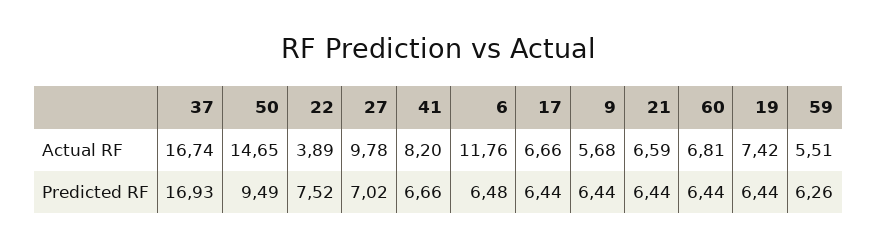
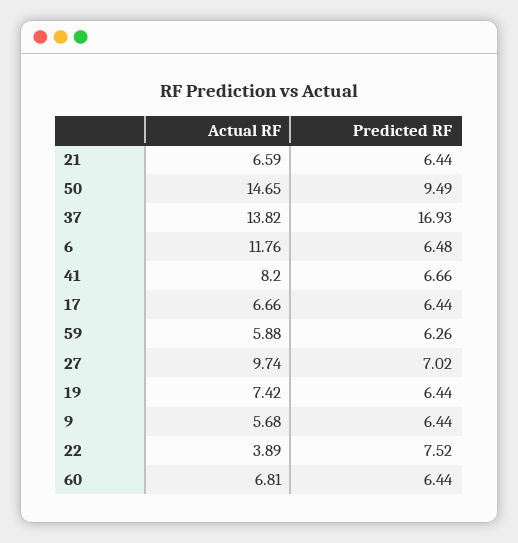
  {
    "37": {
-     "Actual RF": 16.74,
+     "Actual RF": 13.82,
      "Predicted RF": 16.93
    },
    "50": {
      "Actual RF": 14.65,
      "Predicted RF": 9.49
    },
    "22": {
      "Actual RF": 3.89,
      "Predicted RF": 7.52
    },
    "27": {
-     "Actual RF": 9.78,
+     "Actual RF": 9.74,
      "Predicted RF": 7.02
    },
    "41": {
      "Actual RF": 8.2,
      "Predicted RF": 6.66
    },
    "6": {
      "Actual RF": 11.76,
      "Predicted RF": 6.48
    },
    "17": {
      "Actual RF": 6.66,
      "Predicted RF": 6.44
    },
    "9": {
      "Actual RF": 5.68,
      "Predicted RF": 6.44
    },
    "21": {
      "Actual RF": 6.59,
      "Predicted RF": 6.44
    },
    "60": {
      "Actual RF": 6.81,
      "Predicted RF": 6.44
    },
    "19": {
      "Actual RF": 7.42,
      "Predicted RF": 6.44
    },
    "59": {
-     "Actual RF": 5.51,
+     "Actual RF": 5.88,
      "Predicted RF": 6.26
    }
  }

